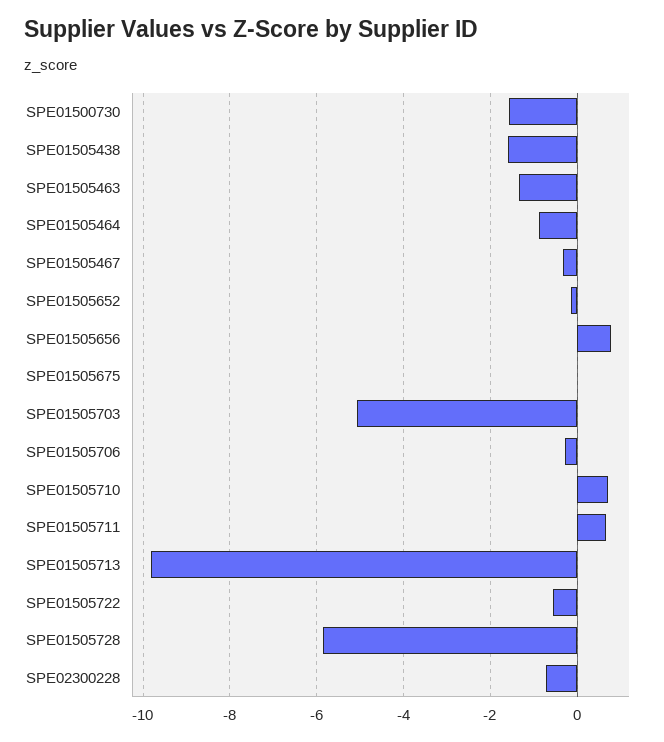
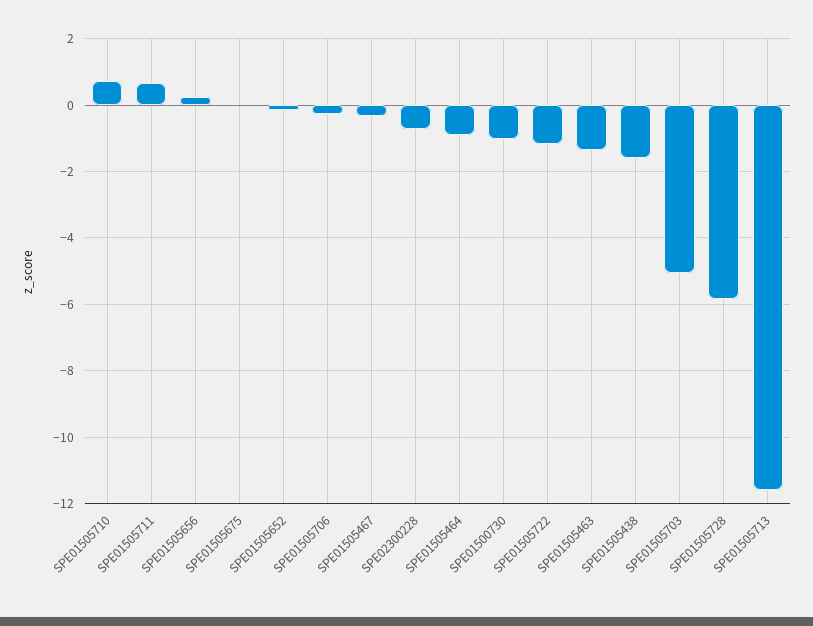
  {
-   "SPE01500730": -1.6,
+   "SPE01500730": -1,
    "SPE01505438": -1.6,
    "SPE01505463": -1.4,
    "SPE01505464": -0.8,
    "SPE01505467": -0.4,
    "SPE01505652": -0.2,
-   "SPE01505656": 0.8,
+   "SPE01505656": 0.2,
    "SPE01505675": 0,
    "SPE01505703": -5,
    "SPE01505706": -0.2,
    "SPE01505710": 0.8,
    "SPE01505711": 0.6,
-   "SPE01505713": -9.8,
+   "SPE01505713": -11.6,
-   "SPE01505722": -0.6,
+   "SPE01505722": -1.2,
    "SPE01505728": -5.8,
    "SPE02300228": -0.8
  }

